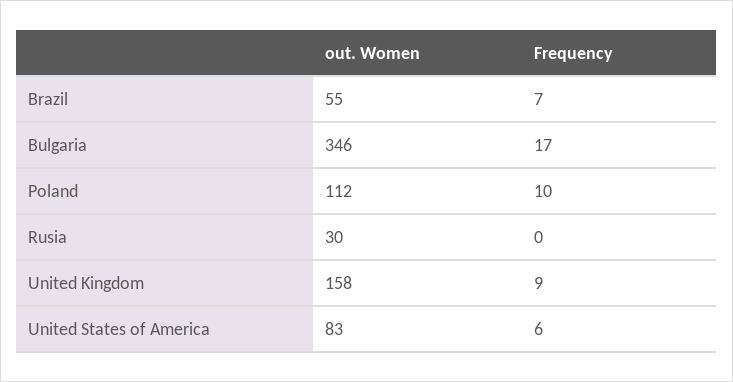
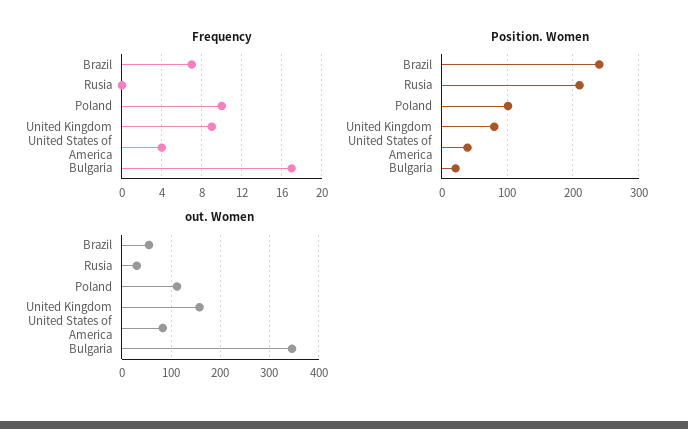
  {
    "out. Women": {
      "Brazil": 55,
      "Bulgaria": 346,
      "Poland": 112,
      "Rusia": 30,
      "United Kingdom": 158,
      "United States of America": 83
    },
    "Frequency": {
      "Brazil": 7,
      "Bulgaria": 17,
      "Poland": 10,
      "Rusia": 0,
      "United Kingdom": 9,
-     "United States of America": 6
+     "United States of America": 4
-   }
+   },
+   "Position. Women": {
+     "Brazil": 240,
+     "Rusia": 210,
+     "Poland": 100,
+     "United Kingdom": 80,
+     "United States of America": 40,
+     "Bulgaria": 20
+   }
  }

